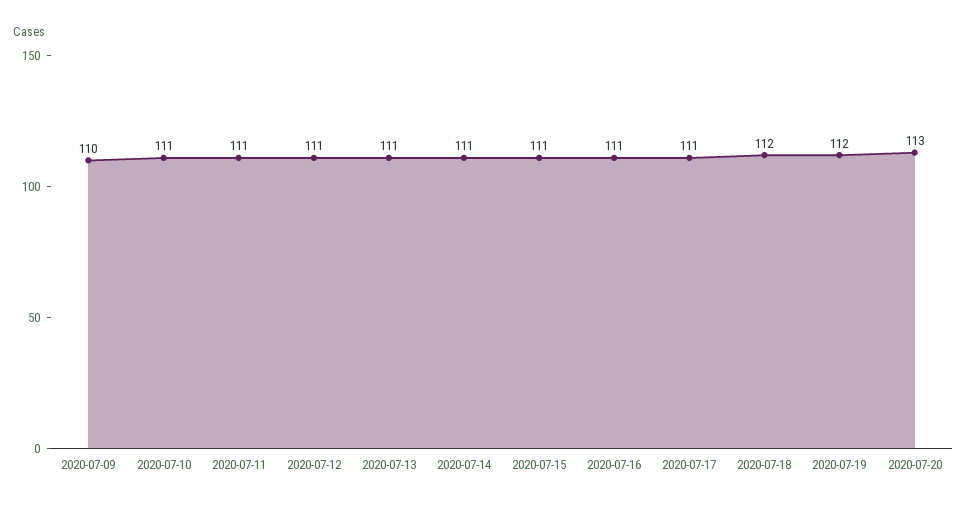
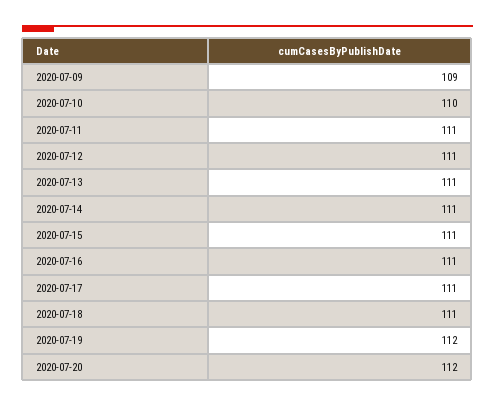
  {
-   "2020-07-09": 110,
+   "2020-07-09": 109,
-   "2020-07-10": 111,
+   "2020-07-10": 110,
    "2020-07-11": 111,
    "2020-07-12": 111,
    "2020-07-13": 111,
    "2020-07-14": 111,
    "2020-07-15": 111,
    "2020-07-16": 111,
    "2020-07-17": 111,
-   "2020-07-18": 112,
+   "2020-07-18": 111,
    "2020-07-19": 112,
-   "2020-07-20": 113
+   "2020-07-20": 112
  }

